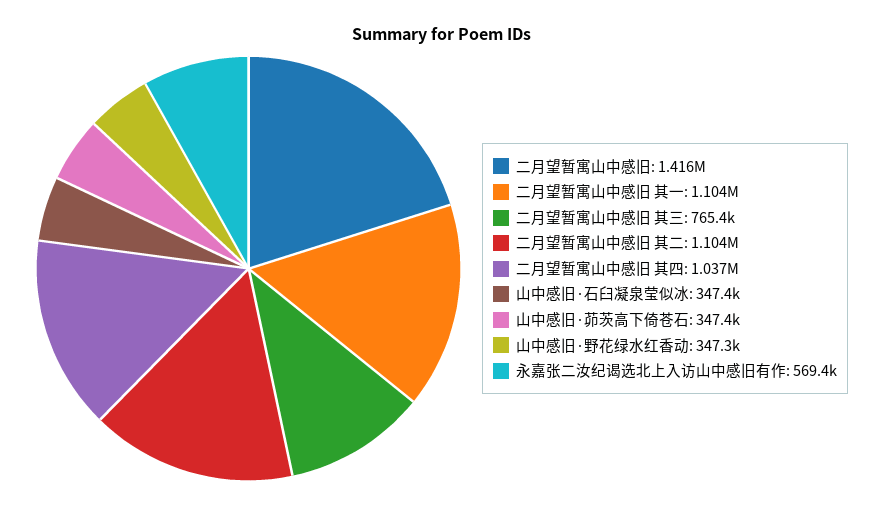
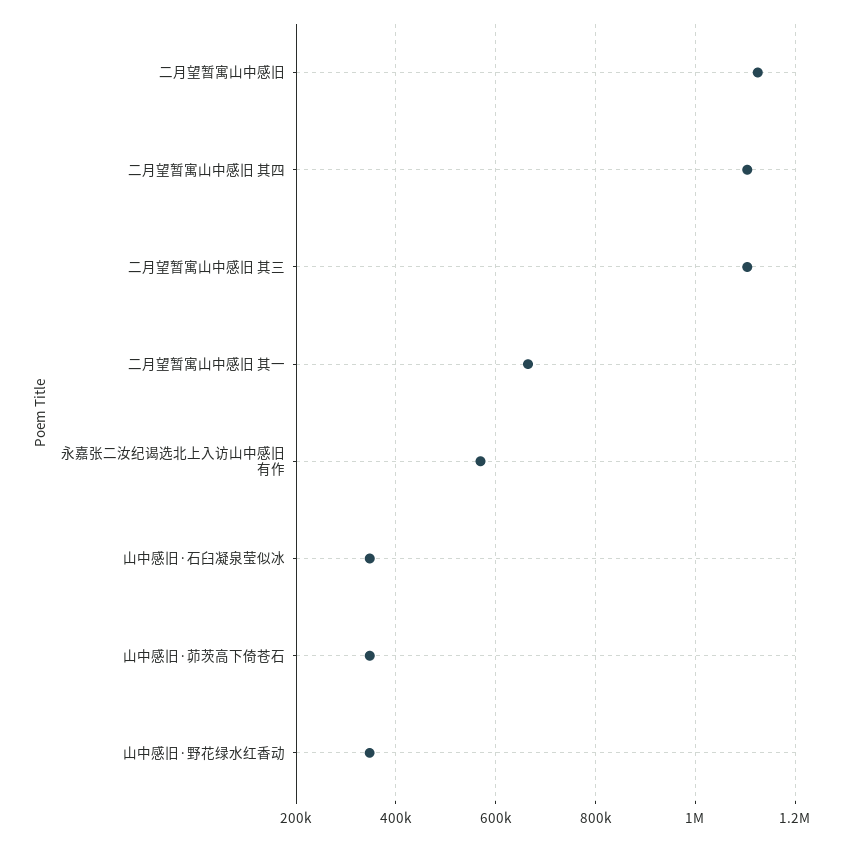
  {
-   "二月望暂寓山中感旧": 1416000,
+   "二月望暂寓山中感旧": 1120000,
-   "二月望暂寓山中感旧 其一": 1104000,
+   "二月望暂寓山中感旧 其一": 660000,
-   "二月望暂寓山中感旧 其三": 765400,
+   "二月望暂寓山中感旧 其三": 1100000,
-   "二月望暂寓山中感旧 其二": 1104000,
-   "二月望暂寓山中感旧 其四": 1037000,
+   "二月望暂寓山中感旧 其四": 1100000,
    "山中感旧·石臼凝泉莹似冰": 347400,
    "山中感旧·茆茨高下倚苍石": 347400,
    "山中感旧·野花绿水红香动": 347300,
    "永嘉张二汝纪谒选北上入访山中感旧有作": 569400
  }

